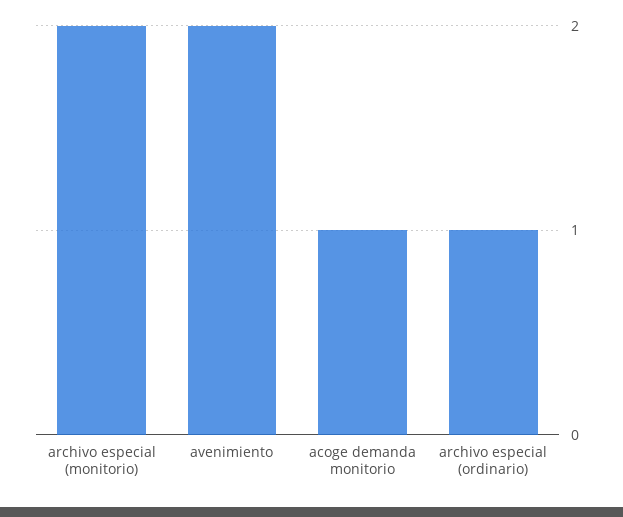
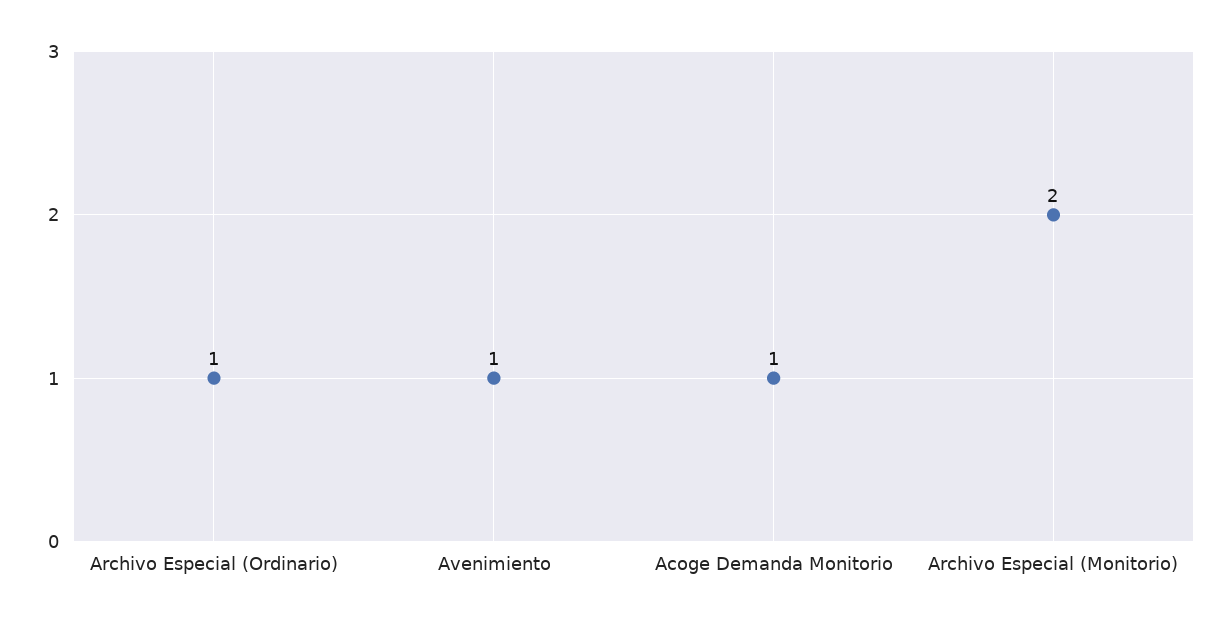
  {
    "archivo especial (monitorio)": 2,
-   "avenimiento": 2,
+   "avenimiento": 1,
    "acoge demanda monitorio": 1,
    "archivo especial (ordinario)": 1
  }

